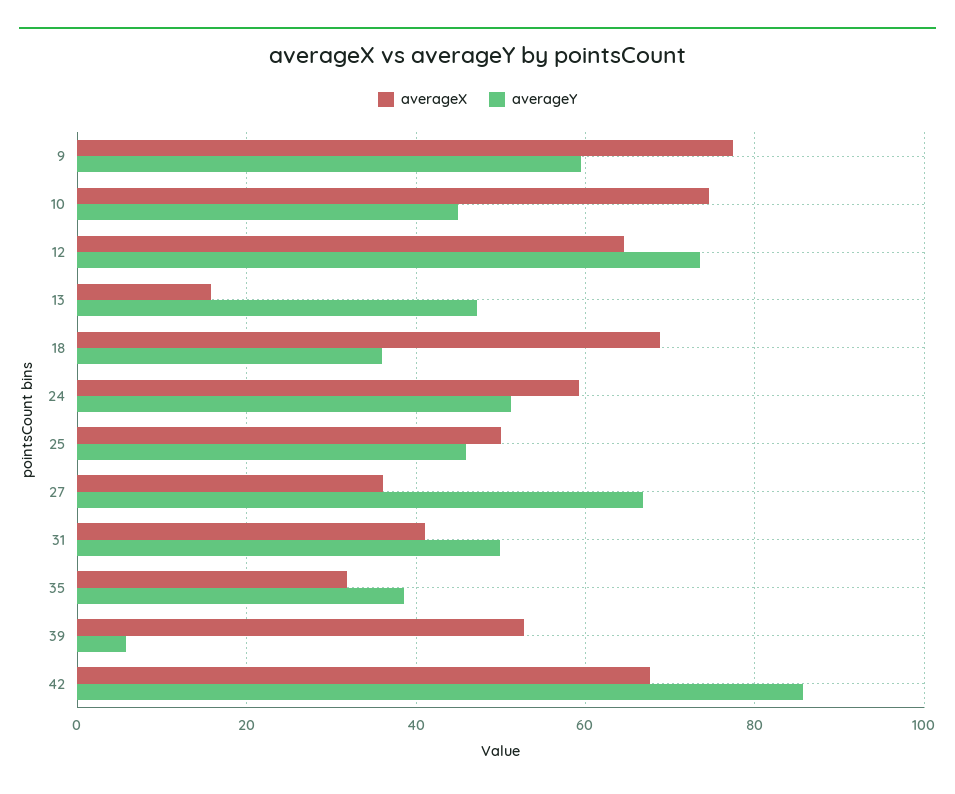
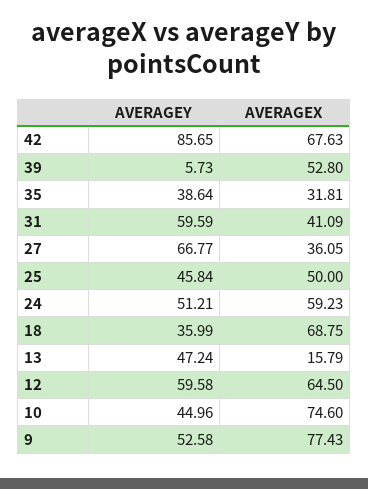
  {
    "averageX": {
      "9": 77.43,
      "10": 74.6,
      "12": 64.5,
      "13": 15.79,
      "18": 68.75,
      "24": 59.23,
      "25": 50,
      "27": 36.05,
      "31": 41.09,
      "35": 31.81,
      "39": 52.8,
      "42": 67.63
    },
    "averageY": {
-     "9": 60,
+     "9": 52.58,
      "10": 44.96,
-     "12": 74,
+     "12": 59.58,
      "13": 47.24,
      "18": 35.99,
      "24": 51.21,
      "25": 45.84,
      "27": 66.77,
-     "31": 50,
+     "31": 59.59,
      "35": 38.64,
      "39": 5.73,
      "42": 85.65
    }
  }

